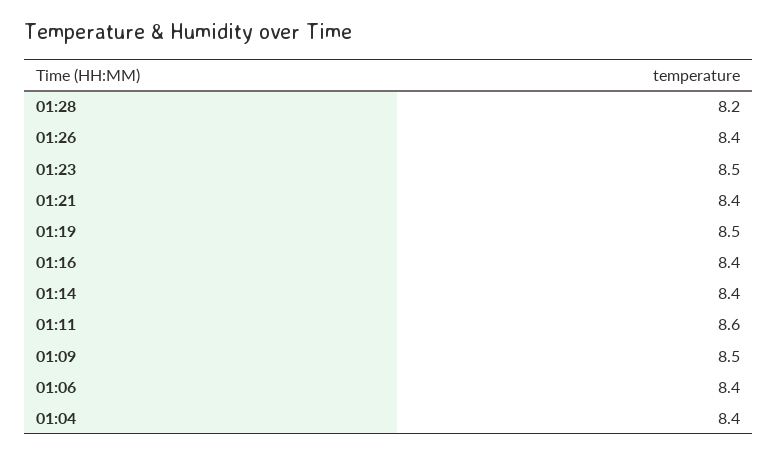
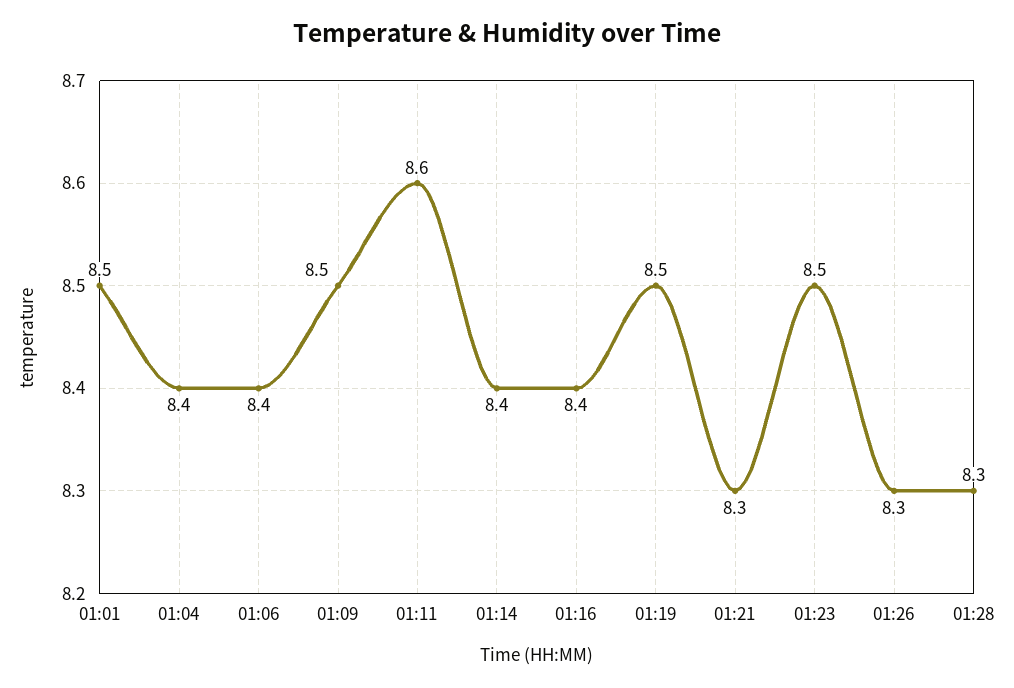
  {
-   "01:28": 8.2,
+   "01:28": 8.3,
-   "01:26": 8.4,
+   "01:26": 8.3,
    "01:23": 8.5,
-   "01:21": 8.4,
+   "01:21": 8.3,
    "01:19": 8.5,
    "01:16": 8.4,
    "01:14": 8.4,
    "01:11": 8.6,
    "01:09": 8.5,
    "01:06": 8.4,
-   "01:04": 8.4
+   "01:04": 8.4,
+   "01:01": 8.5
  }

